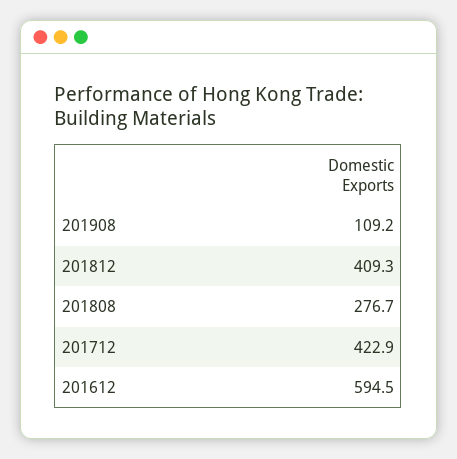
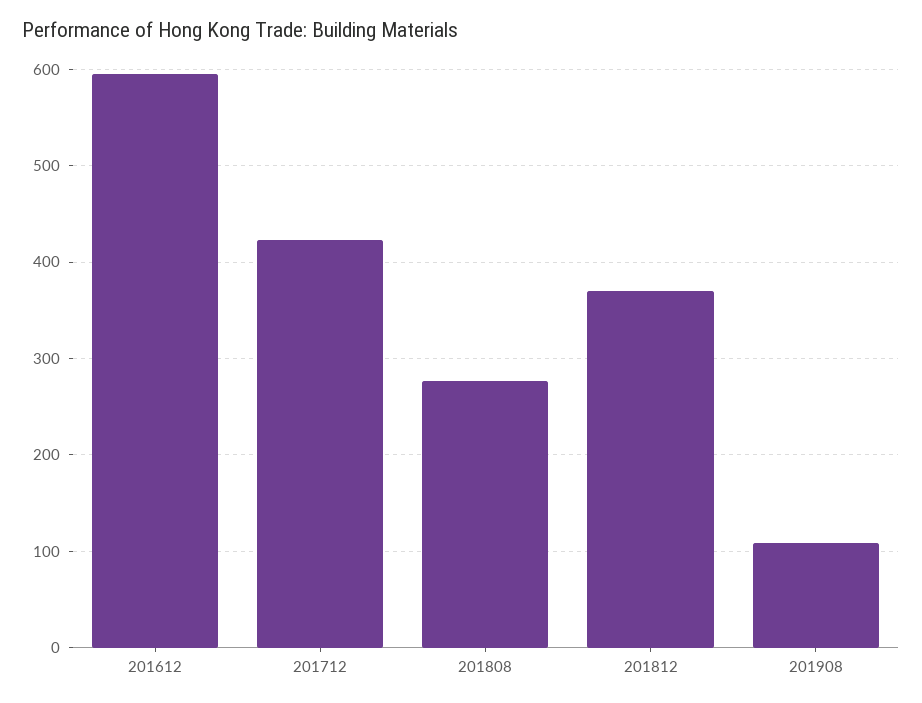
  {
    "201908": 109.2,
-   "201812": 409.3,
+   "201812": 370,
    "201808": 276.7,
    "201712": 422.9,
    "201612": 594.5
  }

